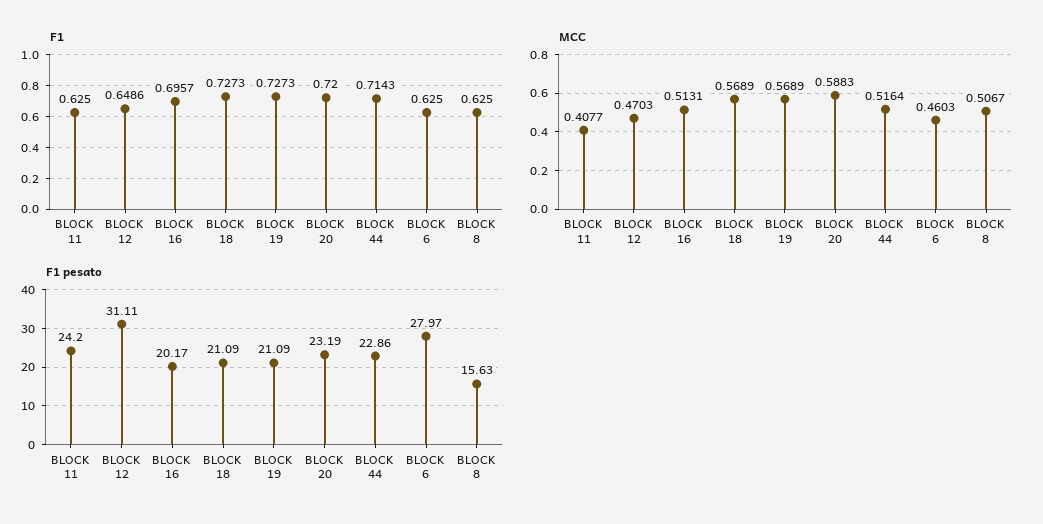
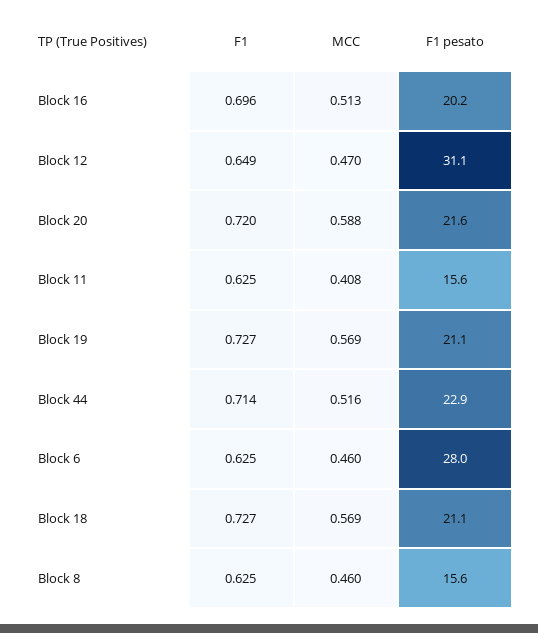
  {
    "F1": {
      "BLOCK 11": 0.625,
      "BLOCK 12": 0.6486,
      "BLOCK 16": 0.6957,
      "BLOCK 18": 0.7273,
      "BLOCK 19": 0.7273,
      "BLOCK 20": 0.72,
      "BLOCK 44": 0.7143,
      "BLOCK 6": 0.625,
      "BLOCK 8": 0.625
    },
    "MCC": {
      "BLOCK 11": 0.4077,
      "BLOCK 12": 0.4703,
      "BLOCK 16": 0.5131,
      "BLOCK 18": 0.5689,
      "BLOCK 19": 0.5689,
      "BLOCK 20": 0.5883,
      "BLOCK 44": 0.5164,
      "BLOCK 6": 0.4603,
-     "BLOCK 8": 0.5067
+     "BLOCK 8": 0.46
    },
    "F1 pesato": {
-     "BLOCK 11": 24.2,
+     "BLOCK 11": 15.6,
      "BLOCK 12": 31.11,
      "BLOCK 16": 20.17,
      "BLOCK 18": 21.09,
      "BLOCK 19": 21.09,
-     "BLOCK 20": 23.19,
+     "BLOCK 20": 21.6,
      "BLOCK 44": 22.86,
      "BLOCK 6": 27.97,
      "BLOCK 8": 15.63
    }
  }

